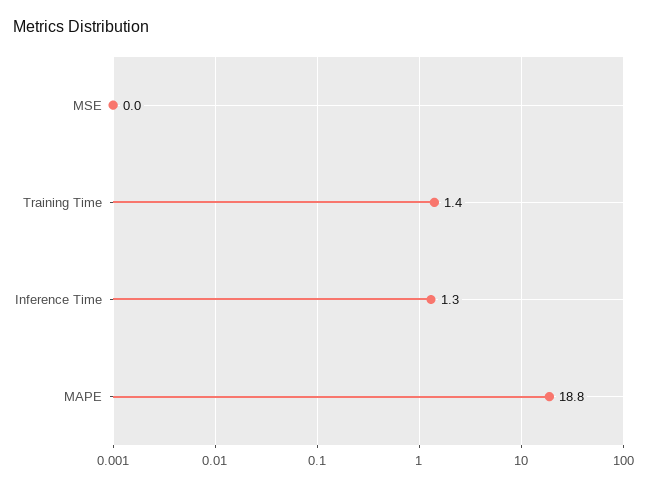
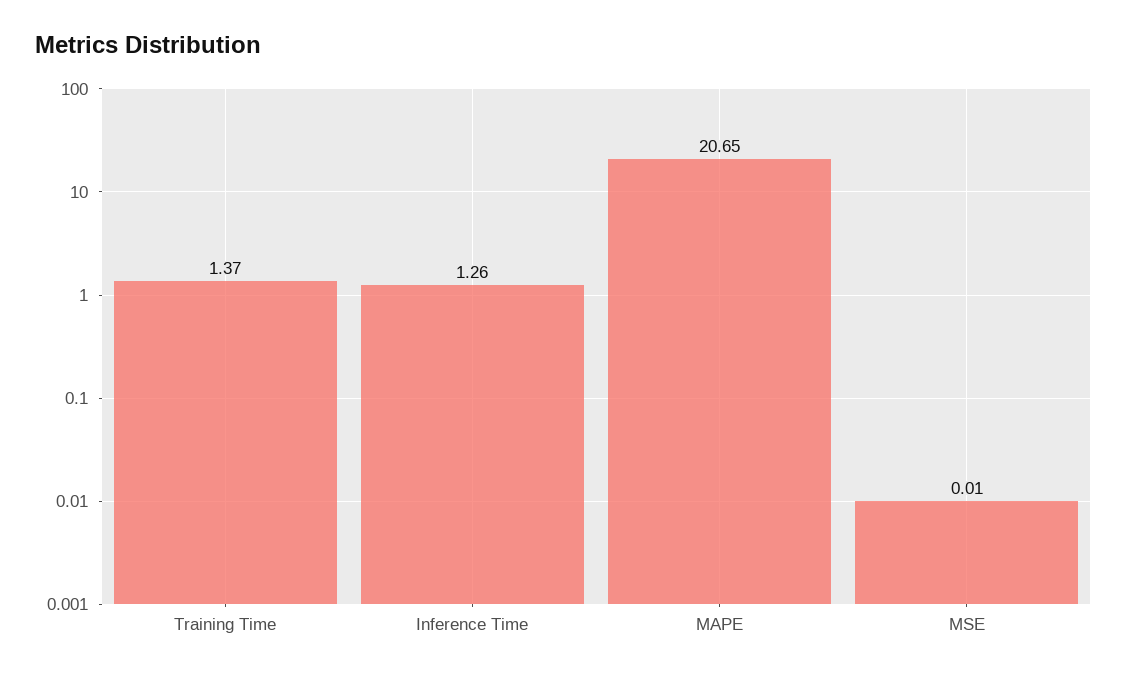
  {
    "MSE": 0.01,
    "Training Time": 1.37,
    "Inference Time": 1.26,
-   "MAPE": 18.8
+   "MAPE": 20.65
  }

